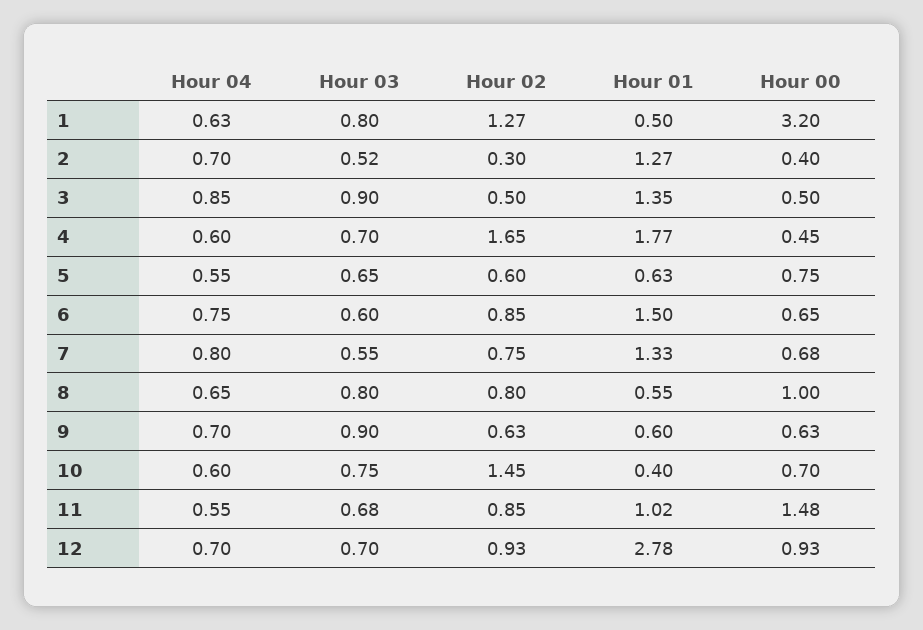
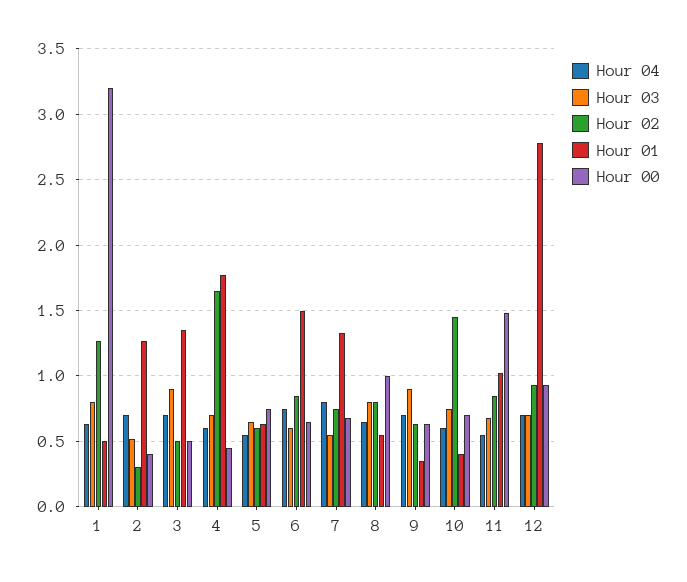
  {
    "Hour 04": {
      "1": 0.63,
      "2": 0.7,
-     "3": 0.85,
+     "3": 0.7,
      "4": 0.6,
      "5": 0.55,
      "6": 0.75,
      "7": 0.8,
      "8": 0.65,
      "9": 0.7,
      "10": 0.6,
      "11": 0.55,
      "12": 0.7
    },
    "Hour 03": {
      "1": 0.8,
      "2": 0.52,
      "3": 0.9,
      "4": 0.7,
      "5": 0.65,
      "6": 0.6,
      "7": 0.55,
      "8": 0.8,
      "9": 0.9,
      "10": 0.75,
      "11": 0.68,
      "12": 0.7
    },
    "Hour 02": {
      "1": 1.27,
      "2": 0.3,
      "3": 0.5,
      "4": 1.65,
      "5": 0.6,
      "6": 0.85,
      "7": 0.75,
      "8": 0.8,
      "9": 0.63,
      "10": 1.45,
      "11": 0.85,
      "12": 0.93
    },
    "Hour 01": {
      "1": 0.5,
      "2": 1.27,
      "3": 1.35,
      "4": 1.77,
      "5": 0.63,
      "6": 1.5,
      "7": 1.33,
      "8": 0.55,
-     "9": 0.6,
+     "9": 0.35,
      "10": 0.4,
      "11": 1.02,
      "12": 2.78
    },
    "Hour 00": {
      "1": 3.2,
      "2": 0.4,
      "3": 0.5,
      "4": 0.45,
      "5": 0.75,
      "6": 0.65,
      "7": 0.68,
      "8": 1,
      "9": 0.63,
      "10": 0.7,
      "11": 1.48,
      "12": 0.93
    }
  }

